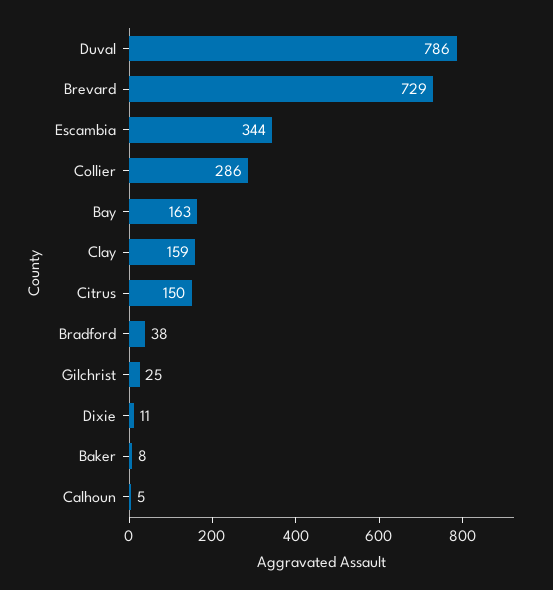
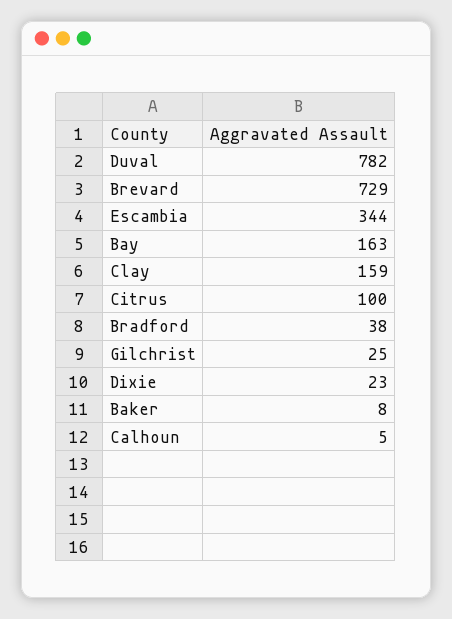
  {
-   "Duval": 786,
+   "Duval": 782,
    "Brevard": 729,
    "Escambia": 344,
-   "Collier": 286,
    "Bay": 163,
    "Clay": 159,
-   "Citrus": 150,
+   "Citrus": 100,
    "Bradford": 38,
    "Gilchrist": 25,
-   "Dixie": 11,
+   "Dixie": 23,
    "Baker": 8,
    "Calhoun": 5
  }

